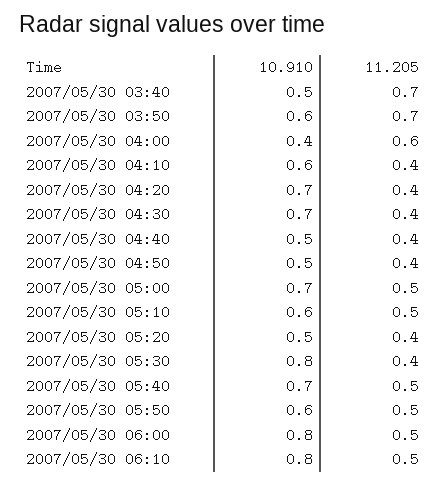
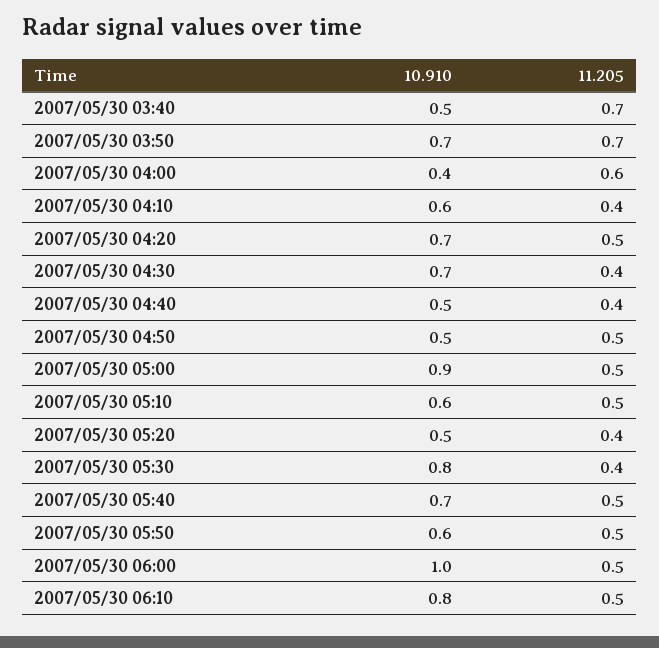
  {
    "10.910": {
      "2007/05/30 03:40": 0.5,
-     "2007/05/30 03:50": 0.6,
+     "2007/05/30 03:50": 0.7,
      "2007/05/30 04:00": 0.4,
      "2007/05/30 04:10": 0.6,
      "2007/05/30 04:20": 0.7,
      "2007/05/30 04:30": 0.7,
      "2007/05/30 04:40": 0.5,
      "2007/05/30 04:50": 0.5,
-     "2007/05/30 05:00": 0.7,
+     "2007/05/30 05:00": 0.9,
      "2007/05/30 05:10": 0.6,
      "2007/05/30 05:20": 0.5,
      "2007/05/30 05:30": 0.8,
      "2007/05/30 05:40": 0.7,
      "2007/05/30 05:50": 0.6,
-     "2007/05/30 06:00": 0.8,
+     "2007/05/30 06:00": 1,
      "2007/05/30 06:10": 0.8
    },
    "11.205": {
      "2007/05/30 03:40": 0.7,
      "2007/05/30 03:50": 0.7,
      "2007/05/30 04:00": 0.6,
      "2007/05/30 04:10": 0.4,
-     "2007/05/30 04:20": 0.4,
+     "2007/05/30 04:20": 0.5,
      "2007/05/30 04:30": 0.4,
      "2007/05/30 04:40": 0.4,
-     "2007/05/30 04:50": 0.4,
+     "2007/05/30 04:50": 0.5,
      "2007/05/30 05:00": 0.5,
      "2007/05/30 05:10": 0.5,
      "2007/05/30 05:20": 0.4,
      "2007/05/30 05:30": 0.4,
      "2007/05/30 05:40": 0.5,
      "2007/05/30 05:50": 0.5,
      "2007/05/30 06:00": 0.5,
      "2007/05/30 06:10": 0.5
    }
  }

